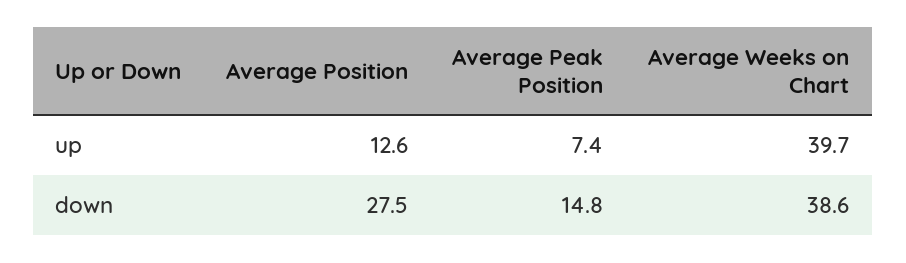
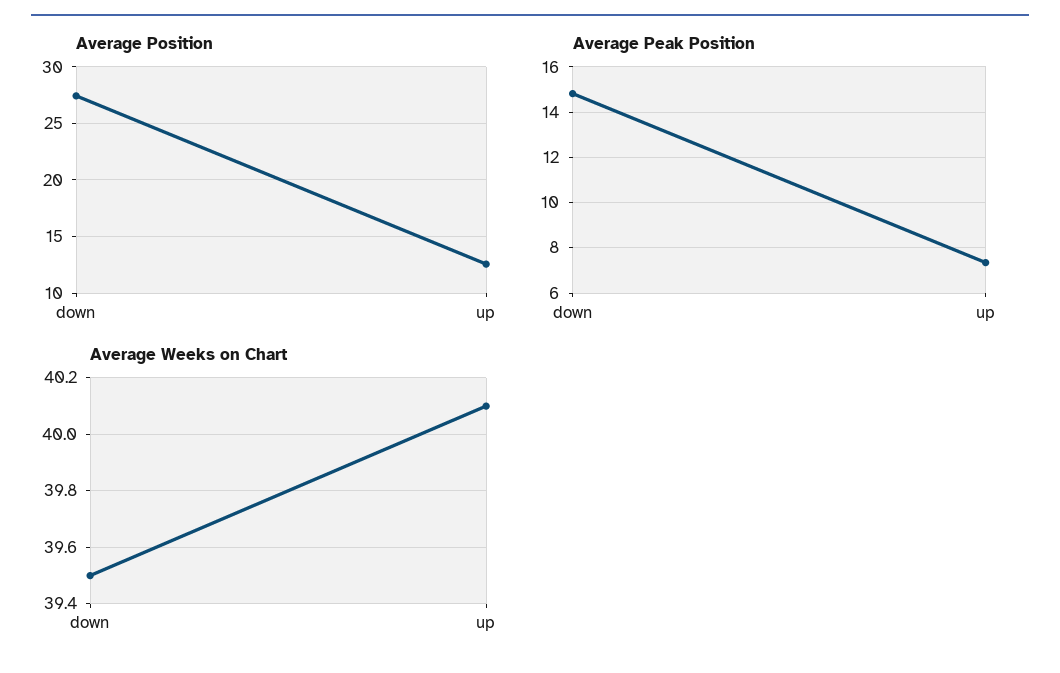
  {
    "Average Position": {
      "up": 12.6,
      "down": 27.5
    },
    "Average Peak Position": {
      "up": 7.4,
      "down": 14.8
    },
    "Average Weeks on Chart": {
-     "up": 39.7,
+     "up": 40.1,
-     "down": 38.6
+     "down": 39.5
    }
  }

